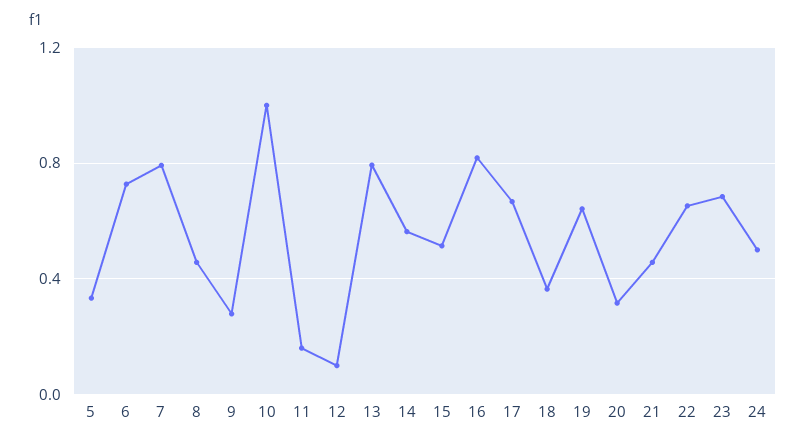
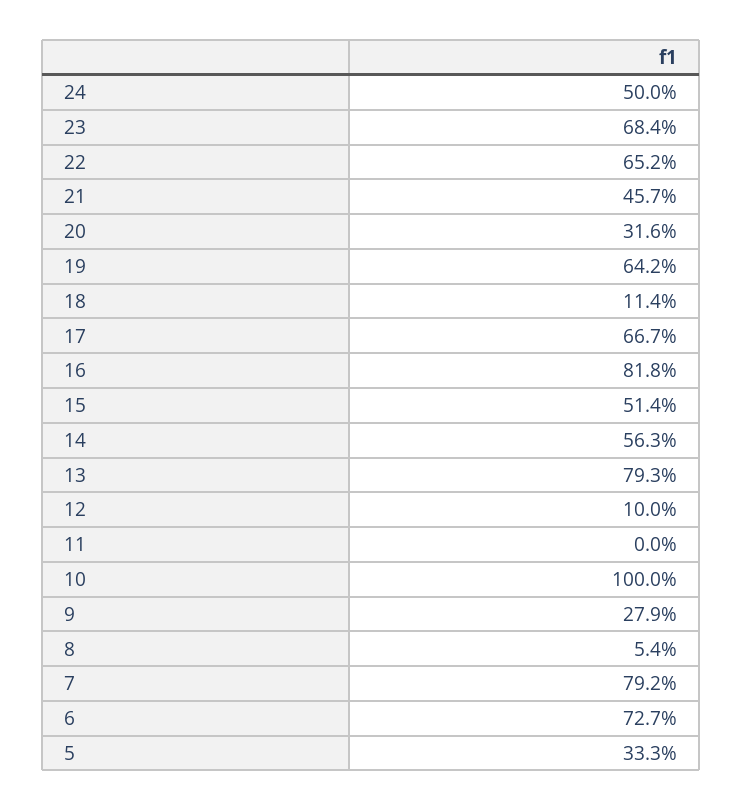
  {
    "5": 0.333,
    "6": 0.727,
    "7": 0.792,
-   "8": 0.45,
+   "8": 0.054,
    "9": 0.279,
    "10": 1,
-   "11": 0.15,
+   "11": 0,
    "12": 0.1,
    "13": 0.793,
    "14": 0.563,
    "15": 0.514,
    "16": 0.818,
    "17": 0.667,
-   "18": 0.35,
+   "18": 0.114,
    "19": 0.642,
    "20": 0.316,
    "21": 0.457,
    "22": 0.652,
    "23": 0.684,
    "24": 0.5
  }

